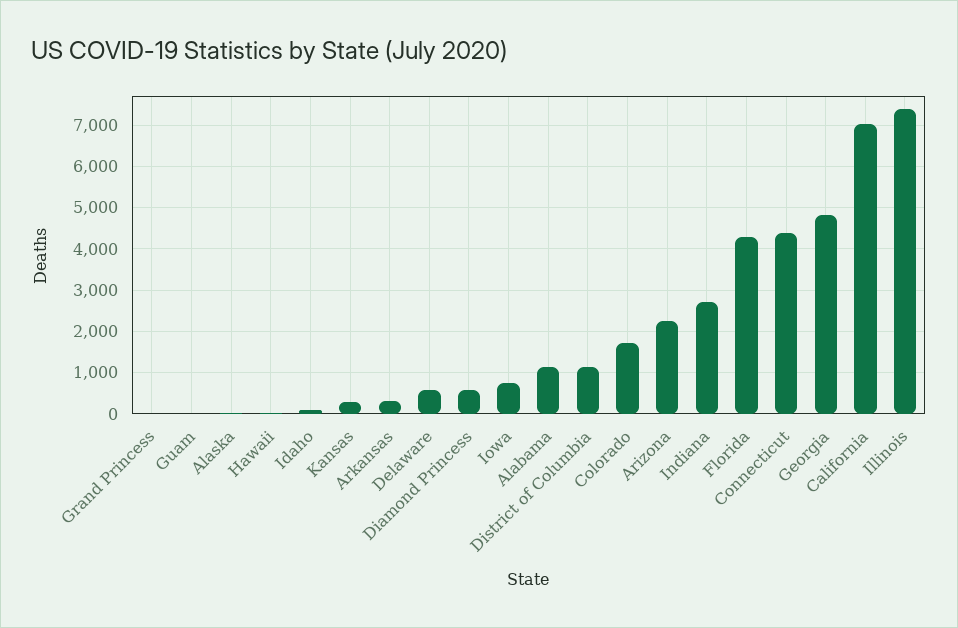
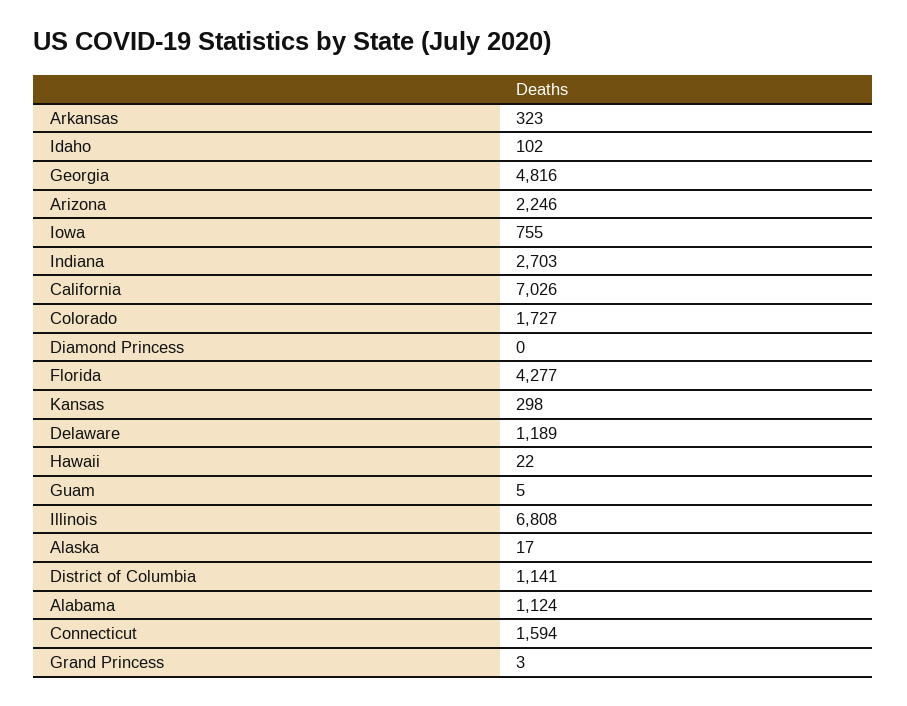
  {
    "Grand Princess": 3,
    "Guam": 5,
    "Alaska": 17,
    "Hawaii": 22,
    "Idaho": 102,
    "Kansas": 298,
    "Arkansas": 323,
-   "Delaware": 600,
+   "Delaware": 1189,
-   "Diamond Princess": 600,
+   "Diamond Princess": 0,
    "Iowa": 755,
    "Alabama": 1124,
    "District of Columbia": 1141,
    "Colorado": 1727,
    "Arizona": 2246,
    "Indiana": 2703,
    "Florida": 4277,
-   "Connecticut": 4400,
+   "Connecticut": 1594,
    "Georgia": 4816,
    "California": 7026,
-   "Illinois": 7400
+   "Illinois": 6808
  }

